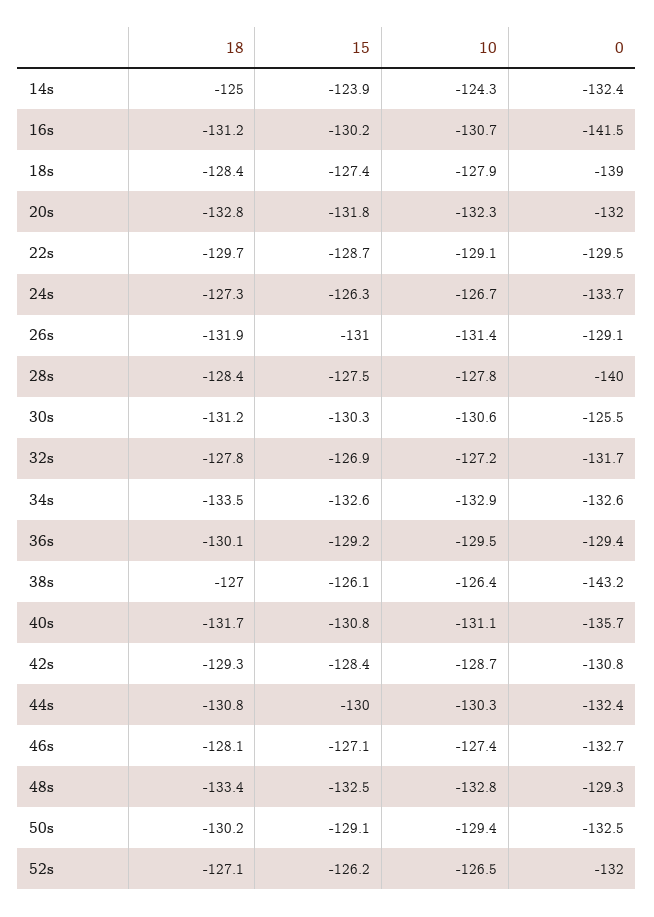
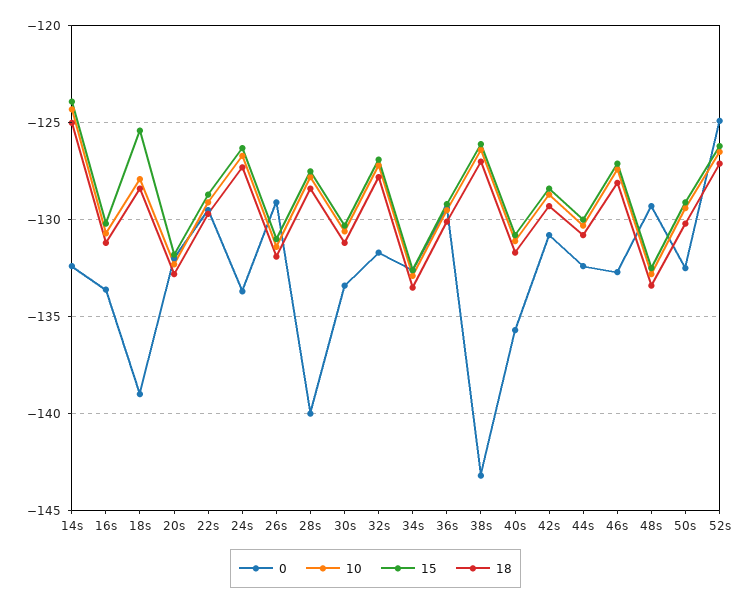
  {
    "18": {
      "14s": -125,
      "16s": -131.2,
      "18s": -128.4,
      "20s": -132.8,
      "22s": -129.7,
      "24s": -127.3,
      "26s": -131.9,
      "28s": -128.4,
      "30s": -131.2,
      "32s": -127.8,
      "34s": -133.5,
      "36s": -130.1,
      "38s": -127,
      "40s": -131.7,
      "42s": -129.3,
      "44s": -130.8,
      "46s": -128.1,
      "48s": -133.4,
      "50s": -130.2,
      "52s": -127.1
    },
    "15": {
      "14s": -123.9,
      "16s": -130.2,
-     "18s": -127.4,
+     "18s": -125.5,
      "20s": -131.8,
      "22s": -128.7,
      "24s": -126.3,
      "26s": -131,
      "28s": -127.5,
      "30s": -130.3,
      "32s": -126.9,
      "34s": -132.6,
      "36s": -129.2,
      "38s": -126.1,
      "40s": -130.8,
      "42s": -128.4,
      "44s": -130,
      "46s": -127.1,
      "48s": -132.5,
      "50s": -129.1,
      "52s": -126.2
    },
    "10": {
      "14s": -124.3,
      "16s": -130.7,
      "18s": -127.9,
      "20s": -132.3,
      "22s": -129.1,
      "24s": -126.7,
      "26s": -131.4,
      "28s": -127.8,
      "30s": -130.6,
      "32s": -127.2,
      "34s": -132.9,
      "36s": -129.5,
      "38s": -126.4,
      "40s": -131.1,
      "42s": -128.7,
      "44s": -130.3,
      "46s": -127.4,
      "48s": -132.8,
      "50s": -129.4,
      "52s": -126.5
    },
    "0": {
      "14s": -132.4,
-     "16s": -141.5,
+     "16s": -133.5,
      "18s": -139,
      "20s": -132,
      "22s": -129.5,
      "24s": -133.7,
      "26s": -129.1,
      "28s": -140,
-     "30s": -125.5,
+     "30s": -133.5,
      "32s": -131.7,
      "34s": -132.6,
      "36s": -129.4,
      "38s": -143.2,
      "40s": -135.7,
      "42s": -130.8,
      "44s": -132.4,
      "46s": -132.7,
      "48s": -129.3,
      "50s": -132.5,
-     "52s": -132
+     "52s": -125
    }
  }

